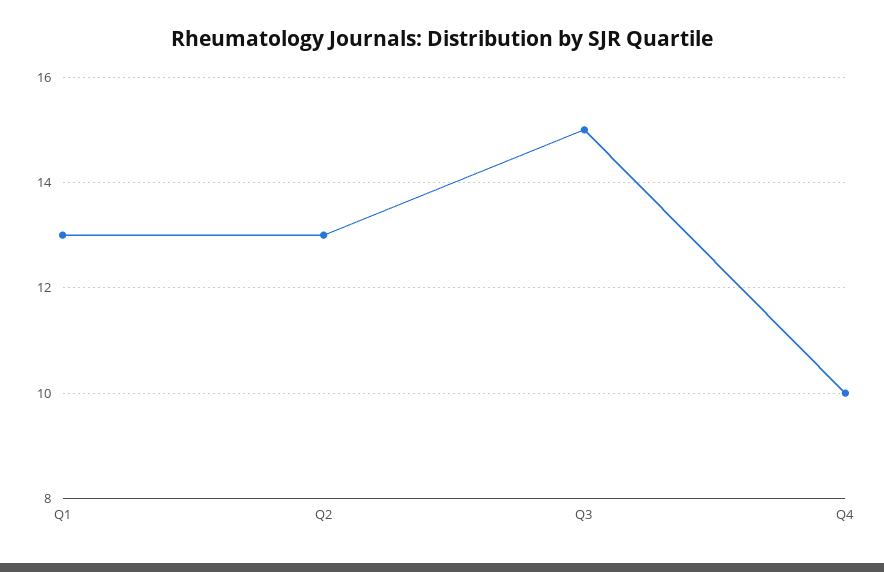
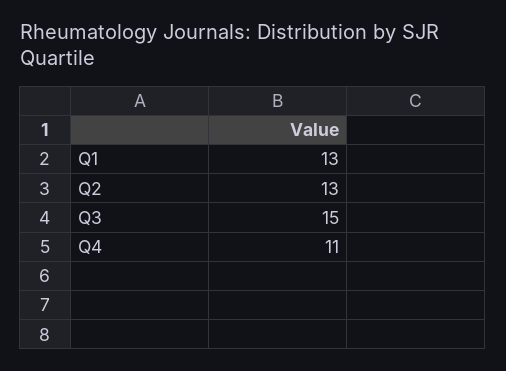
  {
    "Q1": 13,
    "Q2": 13,
    "Q3": 15,
-   "Q4": 10
+   "Q4": 11
  }

